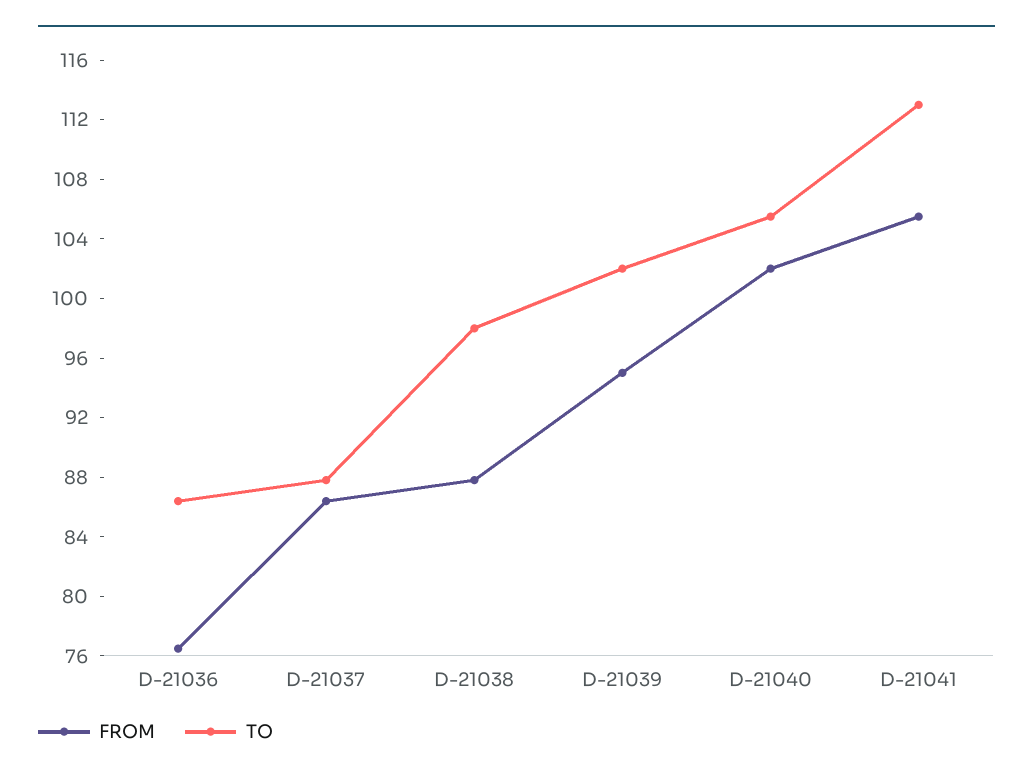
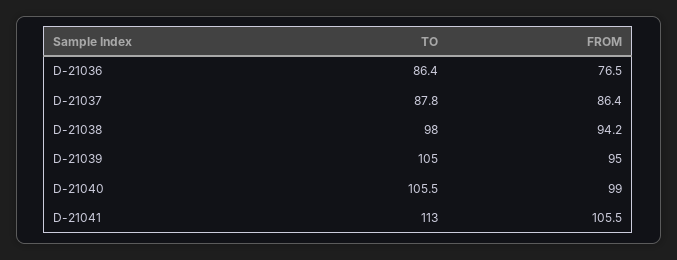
  {
    "FROM": {
      "D-21036": 76.5,
      "D-21037": 86.4,
-     "D-21038": 88,
+     "D-21038": 94.2,
      "D-21039": 95,
-     "D-21040": 102,
+     "D-21040": 99,
      "D-21041": 105.5
    },
    "TO": {
      "D-21036": 86.4,
      "D-21037": 87.8,
      "D-21038": 98,
-     "D-21039": 102,
+     "D-21039": 105,
      "D-21040": 105.5,
      "D-21041": 113
    }
  }

